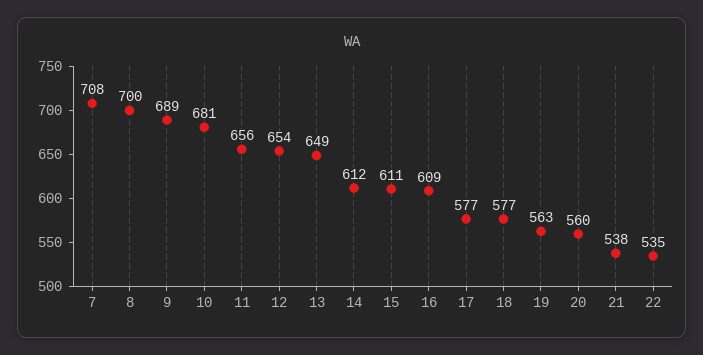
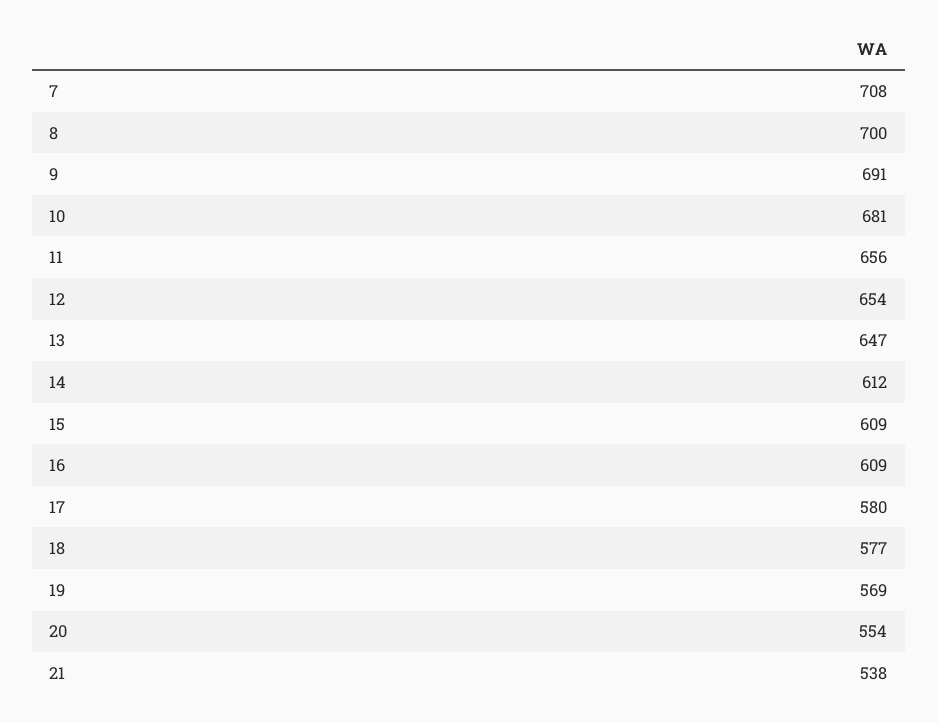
  {
    "7": 708,
    "8": 700,
-   "9": 689,
+   "9": 691,
    "10": 681,
    "11": 656,
    "12": 654,
-   "13": 649,
+   "13": 647,
    "14": 612,
-   "15": 611,
+   "15": 609,
    "16": 609,
-   "17": 577,
+   "17": 580,
    "18": 577,
-   "19": 563,
+   "19": 569,
-   "20": 560,
+   "20": 554,
-   "21": 538,
+   "21": 538
-   "22": 535
  }

